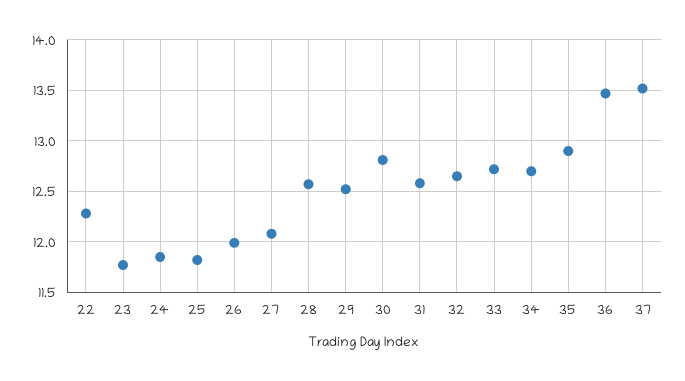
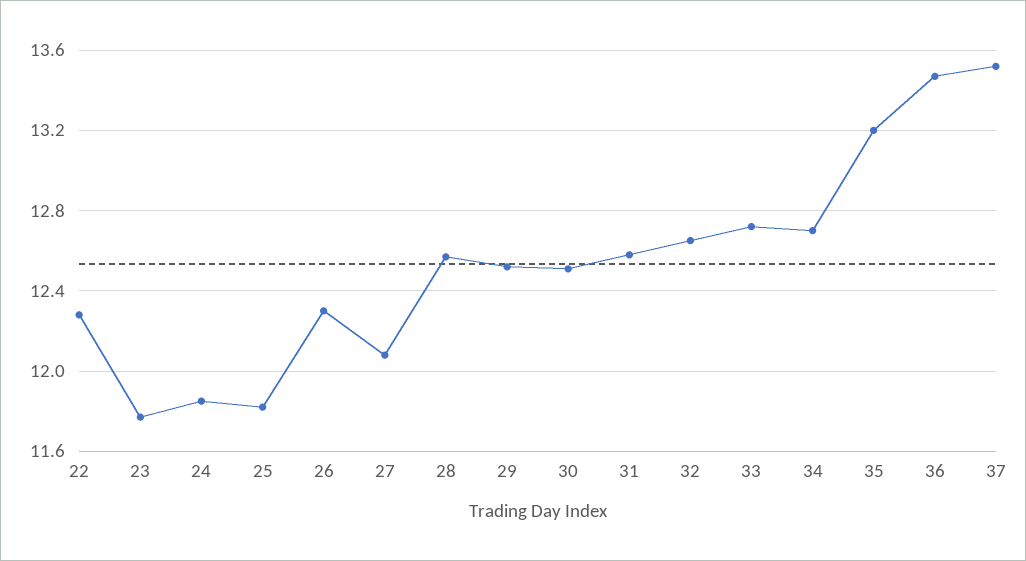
  {
    "22": 12.3,
    "23": 11.75,
    "24": 11.85,
    "25": 11.8,
-   "26": 12,
+   "26": 12.3,
    "27": 12.1,
    "28": 12.55,
    "29": 12.5,
-   "30": 12.8,
+   "30": 12.5,
    "31": 12.6,
    "32": 12.65,
    "33": 12.7,
    "34": 12.7,
-   "35": 12.9,
+   "35": 13.2,
    "36": 13.45,
    "37": 13.5
  }

